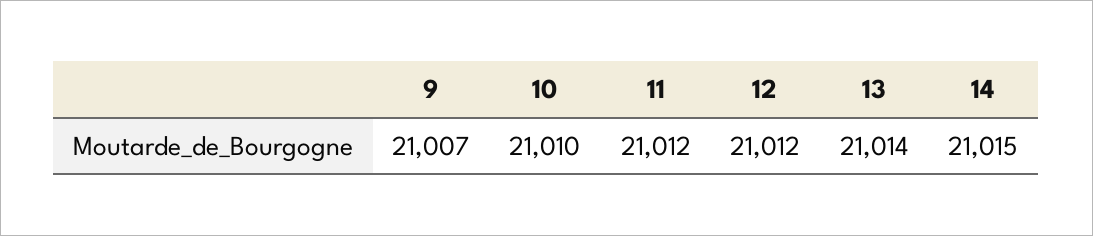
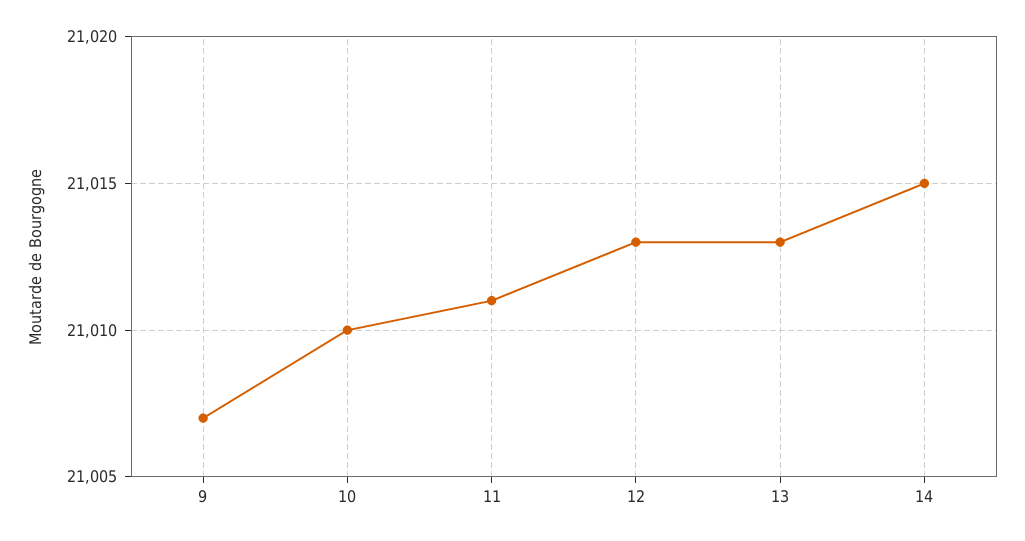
  {
    "9": 21007,
    "10": 21010,
-   "11": 21012,
+   "11": 21011,
-   "12": 21012,
+   "12": 21013,
-   "13": 21014,
+   "13": 21013,
    "14": 21015
  }

